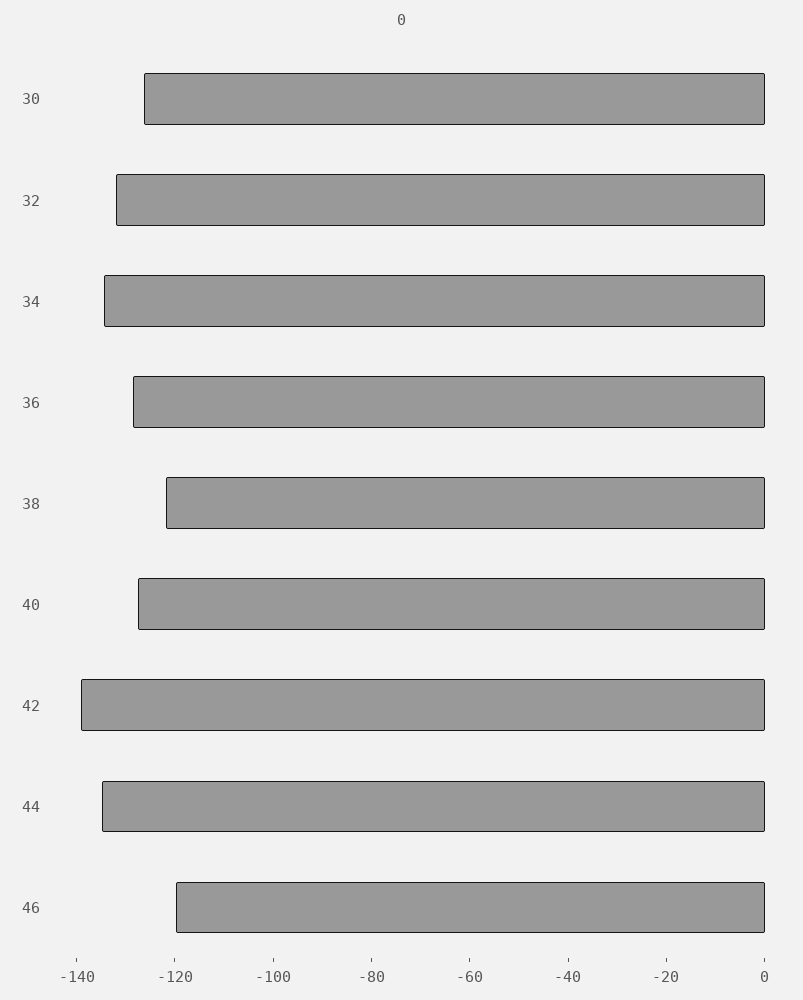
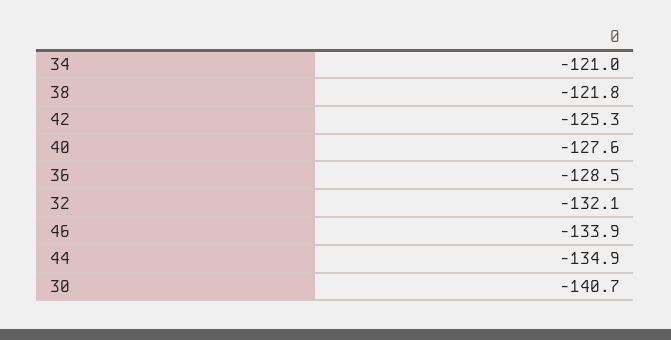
  {
-   "30": -125,
+   "30": -140.7,
    "32": -132.1,
-   "34": -135,
+   "34": -121,
    "36": -128.5,
    "38": -121.8,
    "40": -127.6,
-   "42": -140,
+   "42": -125.3,
    "44": -134.9,
-   "46": -120
+   "46": -133.9
  }

